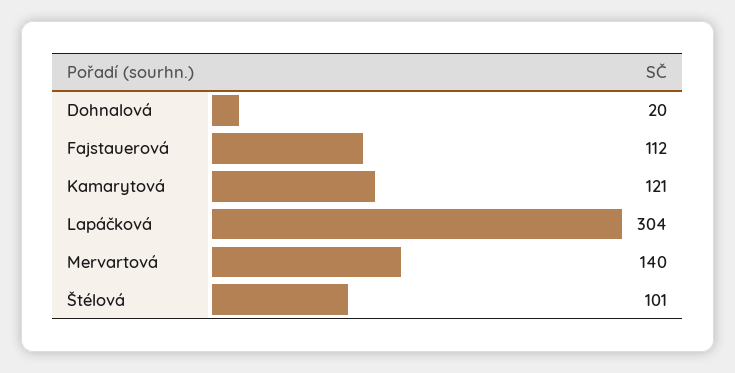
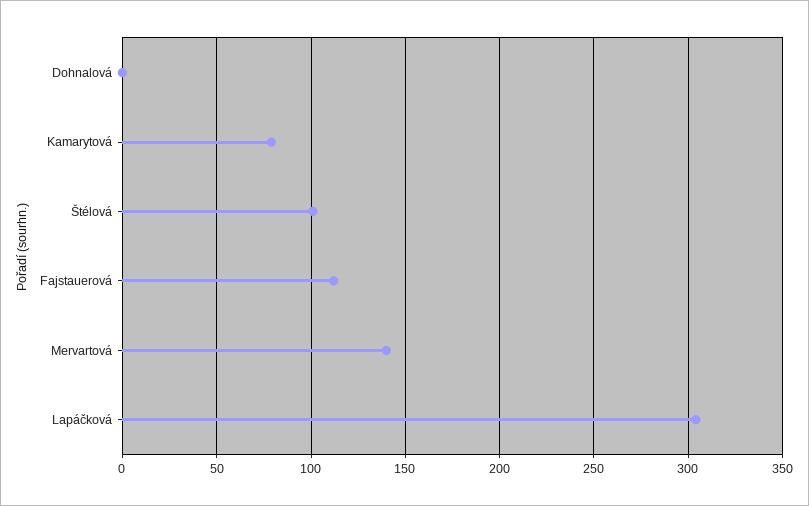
  {
-   "Dohnalová": 20,
+   "Dohnalová": 0,
    "Fajstauerová": 112,
-   "Kamarytová": 121,
+   "Kamarytová": 80,
    "Lapáčková": 304,
    "Mervartová": 140,
    "Štélová": 101
  }

